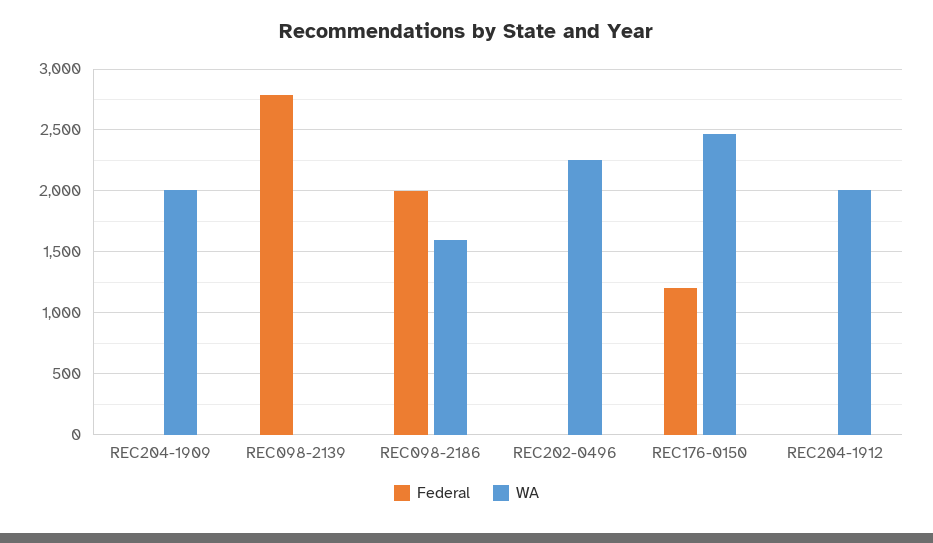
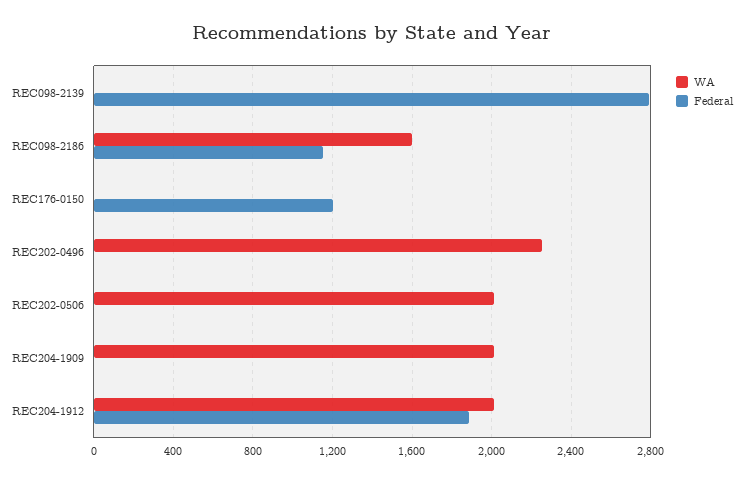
  {
    "Federal": {
      "REC204-1909": 0,
      "REC098-2139": 2800,
-     "REC098-2186": 2000,
+     "REC098-2186": 1150,
      "REC202-0496": 0,
      "REC176-0150": 1200,
-     "REC204-1912": 0
+     "REC204-1912": 1900,
+     "REC202-0506": 0
    },
    "WA": {
      "REC204-1909": 2000,
      "REC098-2139": 0,
      "REC098-2186": 1600,
      "REC202-0496": 2250,
-     "REC176-0150": 2450,
+     "REC176-0150": 0,
-     "REC204-1912": 2000
+     "REC204-1912": 2000,
+     "REC202-0506": 2000
    }
  }

